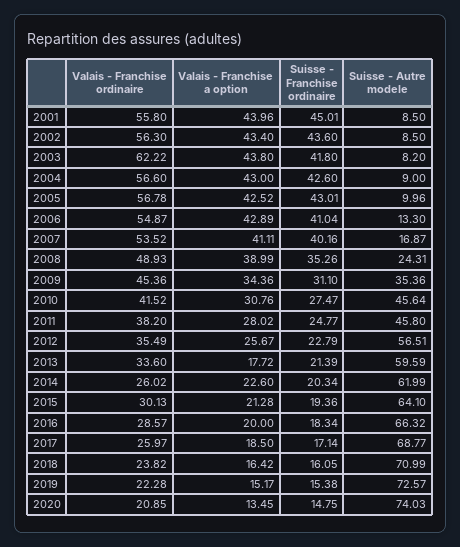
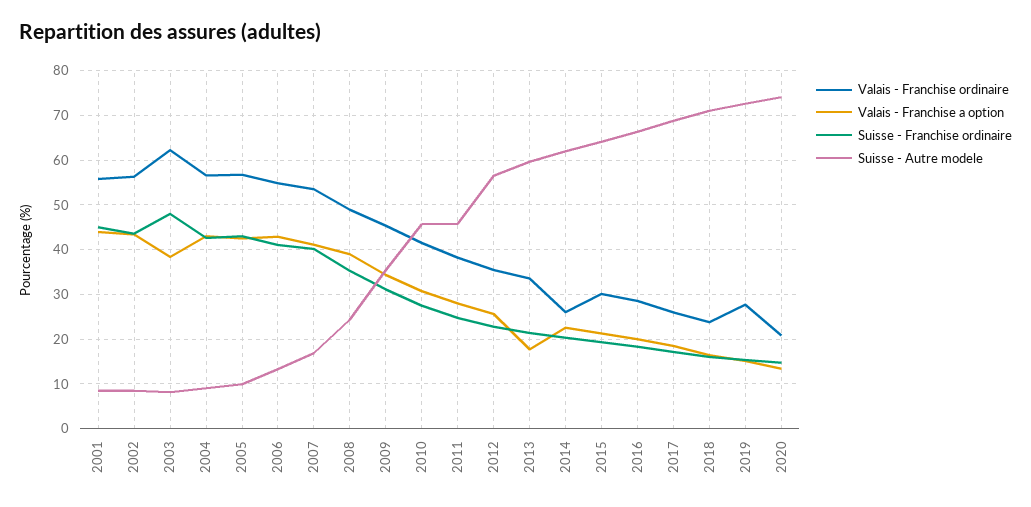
  {
    "Valais - Franchise ordinaire": {
      "2001": 55.8,
      "2002": 56.3,
      "2003": 62.22,
      "2004": 56.6,
      "2005": 56.78,
      "2006": 54.87,
      "2007": 53.52,
      "2008": 48.93,
      "2009": 45.36,
      "2010": 41.52,
      "2011": 38.2,
      "2012": 35.49,
      "2013": 33.6,
      "2014": 26.02,
      "2015": 30.13,
      "2016": 28.57,
      "2017": 25.97,
      "2018": 23.82,
-     "2019": 22.28,
+     "2019": 28,
      "2020": 20.85
    },
    "Valais - Franchise a option": {
      "2001": 43.96,
      "2002": 43.4,
-     "2003": 43.8,
+     "2003": 38,
      "2004": 43,
      "2005": 42.52,
      "2006": 42.89,
      "2007": 41.11,
      "2008": 38.99,
      "2009": 34.36,
      "2010": 30.76,
      "2011": 28.02,
      "2012": 25.67,
      "2013": 17.72,
      "2014": 22.6,
      "2015": 21.28,
      "2016": 20,
      "2017": 18.5,
      "2018": 16.42,
      "2019": 15.17,
      "2020": 13.45
    },
    "Suisse - Franchise ordinaire": {
      "2001": 45.01,
      "2002": 43.6,
-     "2003": 41.8,
+     "2003": 48,
      "2004": 42.6,
      "2005": 43.01,
      "2006": 41.04,
      "2007": 40.16,
      "2008": 35.26,
      "2009": 31.1,
      "2010": 27.47,
      "2011": 24.77,
      "2012": 22.79,
      "2013": 21.39,
      "2014": 20.34,
      "2015": 19.36,
      "2016": 18.34,
      "2017": 17.14,
      "2018": 16.05,
      "2019": 15.38,
      "2020": 14.75
    },
    "Suisse - Autre modele": {
      "2001": 8.5,
      "2002": 8.5,
      "2003": 8.2,
      "2004": 9,
      "2005": 9.96,
      "2006": 13.3,
      "2007": 16.87,
      "2008": 24.31,
      "2009": 35.36,
      "2010": 45.64,
      "2011": 45.8,
      "2012": 56.51,
      "2013": 59.59,
      "2014": 61.99,
      "2015": 64.1,
      "2016": 66.32,
      "2017": 68.77,
      "2018": 70.99,
      "2019": 72.57,
      "2020": 74.03
    }
  }

